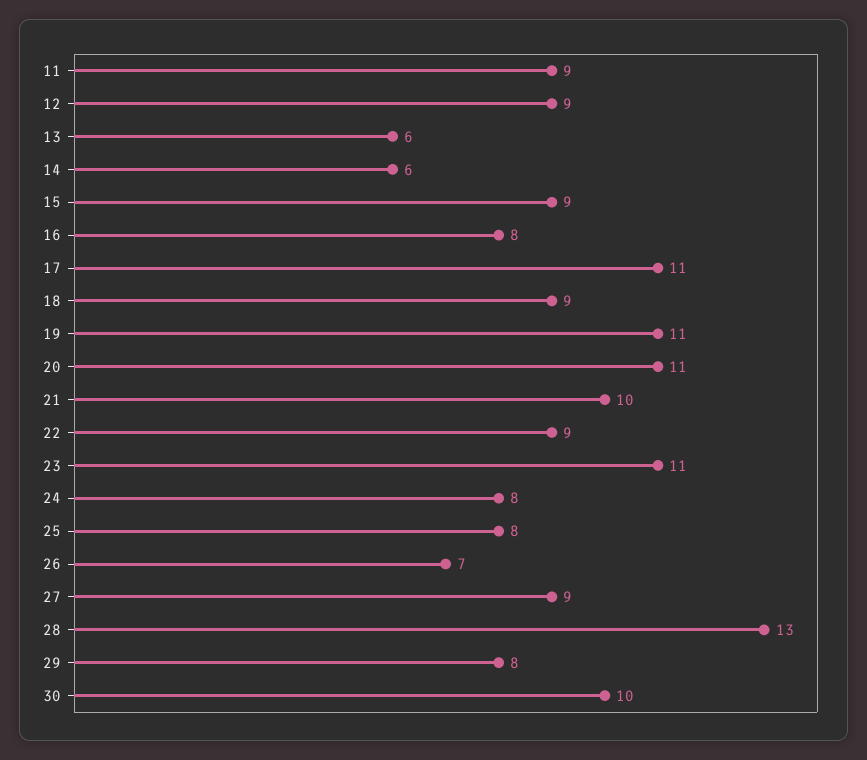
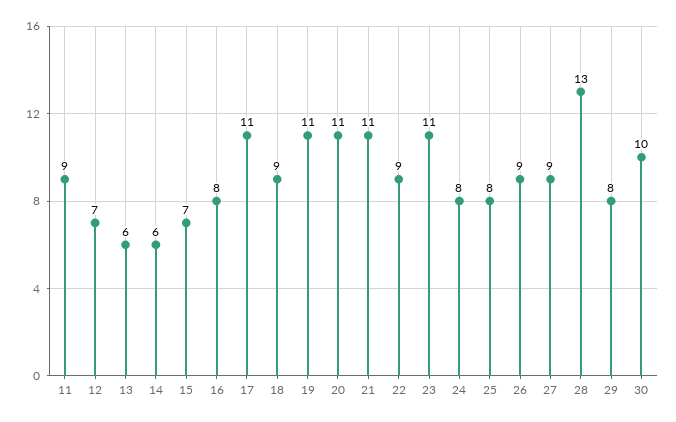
  {
    "11": 9,
-   "12": 9,
+   "12": 7,
    "13": 6,
    "14": 6,
-   "15": 9,
+   "15": 7,
    "16": 8,
    "17": 11,
    "18": 9,
    "19": 11,
    "20": 11,
-   "21": 10,
+   "21": 11,
    "22": 9,
    "23": 11,
    "24": 8,
    "25": 8,
-   "26": 7,
+   "26": 9,
    "27": 9,
    "28": 13,
    "29": 8,
    "30": 10
  }

